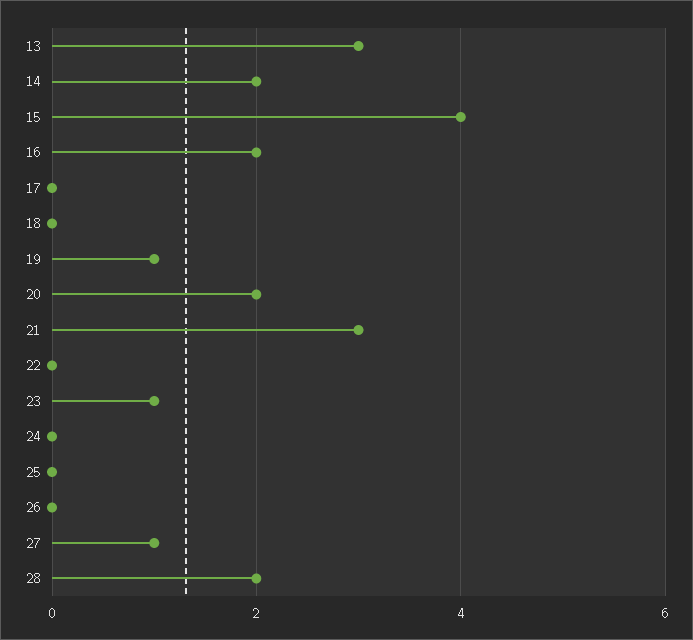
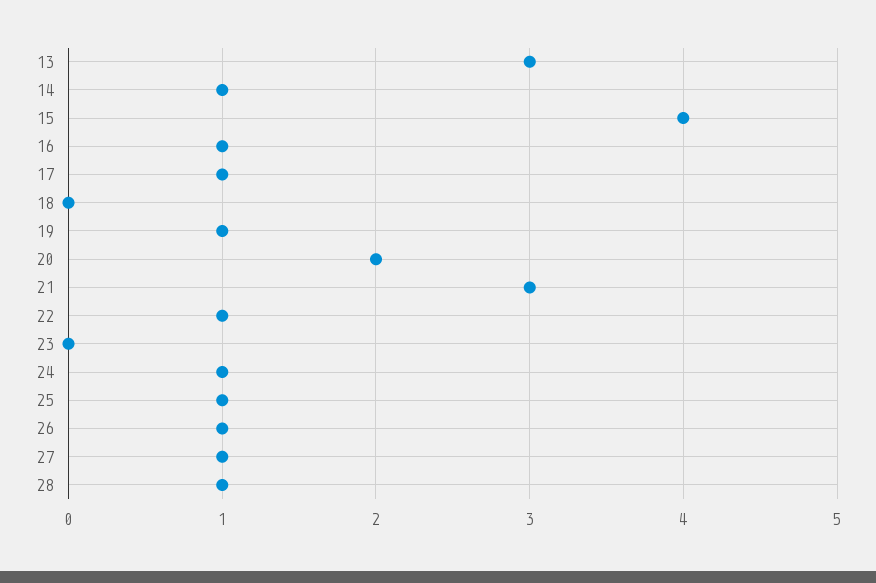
  {
    "13": 3,
-   "14": 2,
+   "14": 1,
    "15": 4,
-   "16": 2,
+   "16": 1,
-   "17": 0,
+   "17": 1,
    "18": 0,
    "19": 1,
    "20": 2,
    "21": 3,
-   "22": 0,
+   "22": 1,
-   "23": 1,
+   "23": 0,
-   "24": 0,
+   "24": 1,
-   "25": 0,
+   "25": 1,
-   "26": 0,
+   "26": 1,
    "27": 1,
-   "28": 2
+   "28": 1
  }

